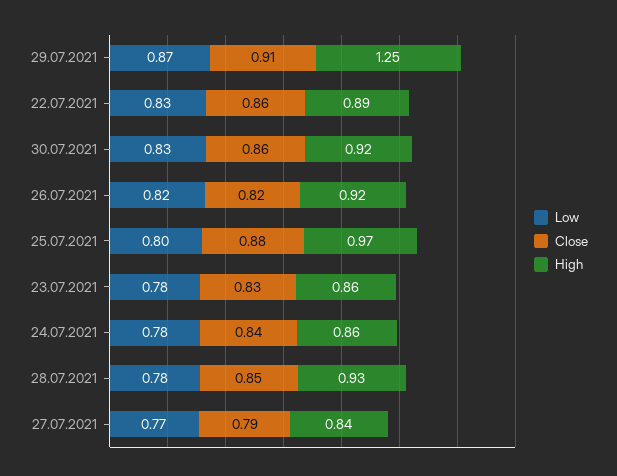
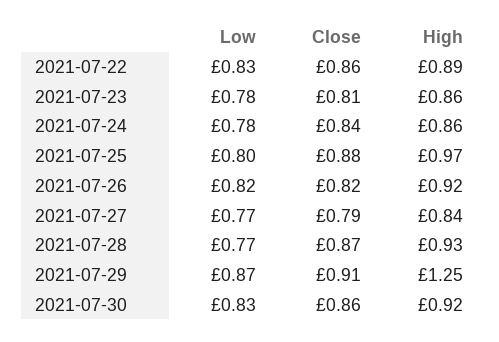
  {
    "Low": {
      "29.07.2021": 0.87,
      "22.07.2021": 0.83,
      "30.07.2021": 0.83,
      "26.07.2021": 0.82,
      "25.07.2021": 0.8,
      "23.07.2021": 0.78,
      "24.07.2021": 0.78,
-     "28.07.2021": 0.78,
+     "28.07.2021": 0.77,
      "27.07.2021": 0.77
    },
    "Close": {
      "29.07.2021": 0.91,
      "22.07.2021": 0.86,
      "30.07.2021": 0.86,
      "26.07.2021": 0.82,
      "25.07.2021": 0.88,
-     "23.07.2021": 0.83,
+     "23.07.2021": 0.81,
      "24.07.2021": 0.84,
-     "28.07.2021": 0.85,
+     "28.07.2021": 0.87,
      "27.07.2021": 0.79
    },
    "High": {
      "29.07.2021": 1.25,
      "22.07.2021": 0.89,
      "30.07.2021": 0.92,
      "26.07.2021": 0.92,
      "25.07.2021": 0.97,
      "23.07.2021": 0.86,
      "24.07.2021": 0.86,
      "28.07.2021": 0.93,
      "27.07.2021": 0.84
    }
  }

